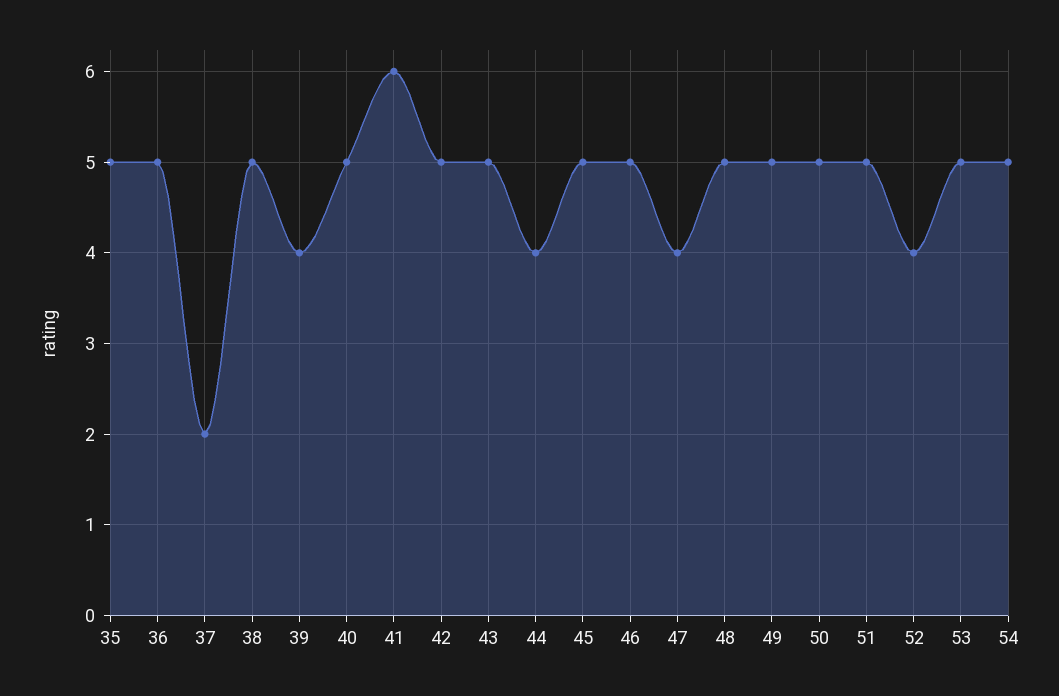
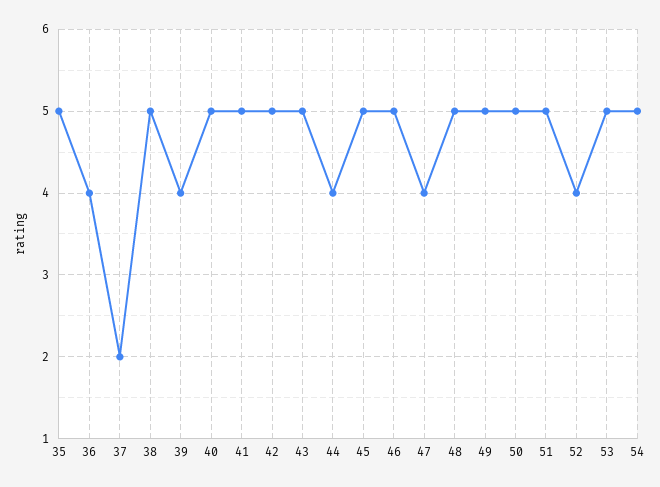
  {
    "35": 5,
-   "36": 5,
+   "36": 4,
    "37": 2,
    "38": 5,
    "39": 4,
    "40": 5,
-   "41": 6,
+   "41": 5,
    "42": 5,
    "43": 5,
    "44": 4,
    "45": 5,
    "46": 5,
    "47": 4,
    "48": 5,
    "49": 5,
    "50": 5,
    "51": 5,
    "52": 4,
    "53": 5,
    "54": 5
  }

